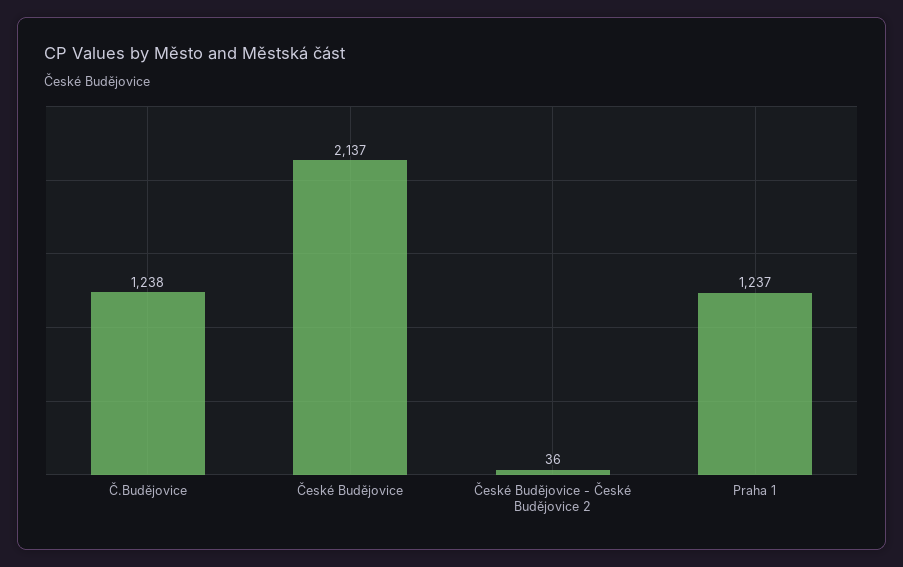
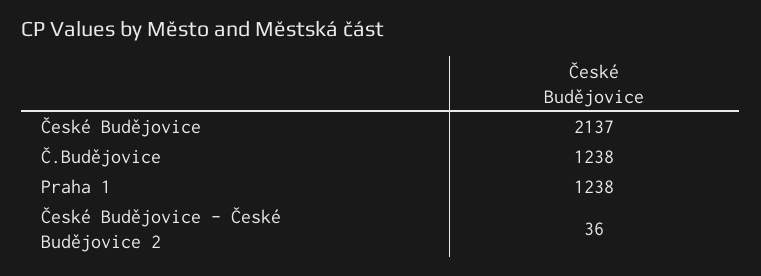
  {
    "Č.Budějovice": 1238,
    "České Budějovice": 2137,
    "České Budějovice - České Budějovice 2": 36,
-   "Praha 1": 1237
+   "Praha 1": 1238
  }

